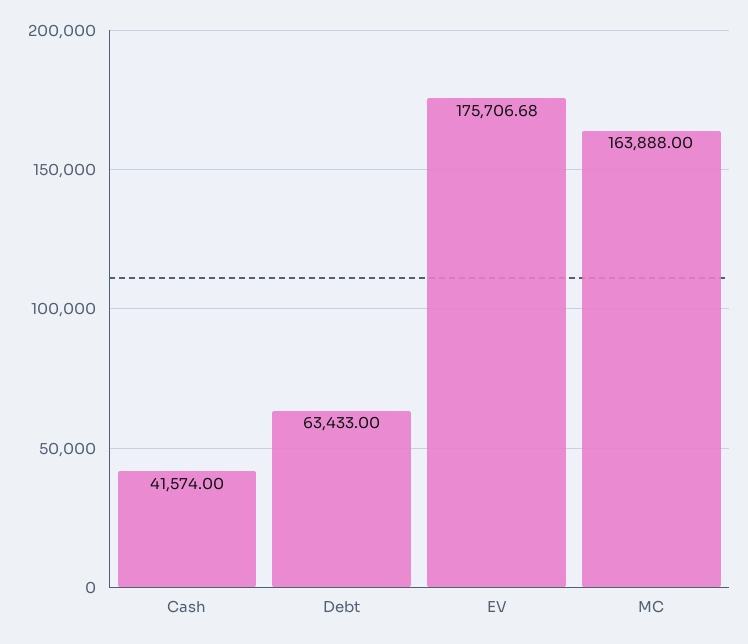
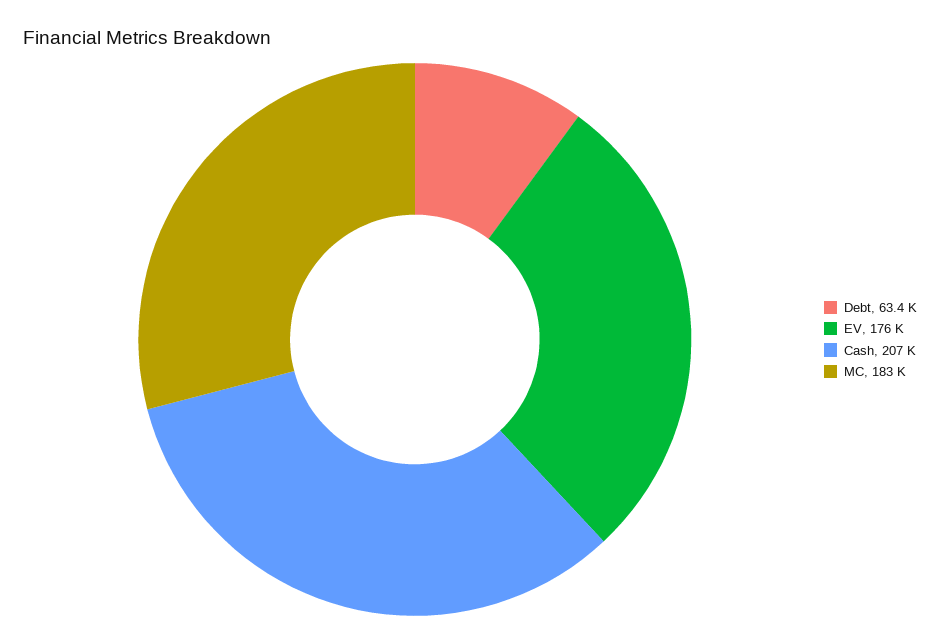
  {
-   "Cash": 41574,
+   "Cash": 207000,
    "Debt": 63433,
    "EV": 175706.68,
-   "MC": 163888
+   "MC": 183000
  }

